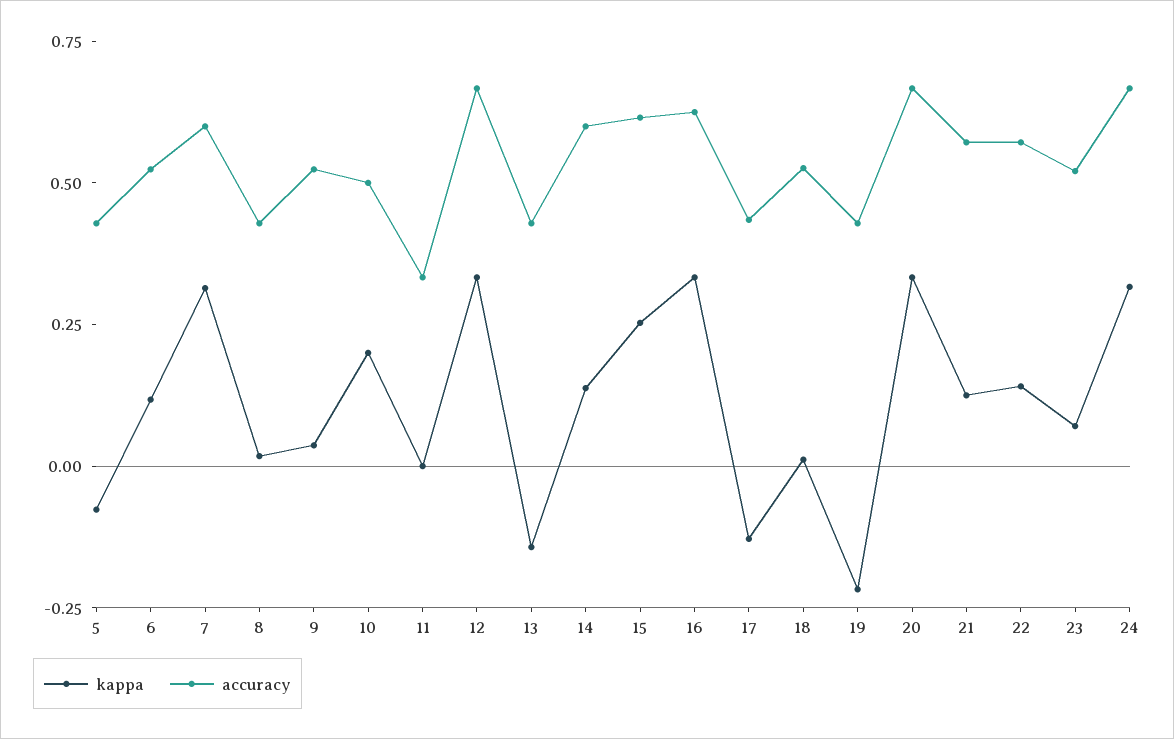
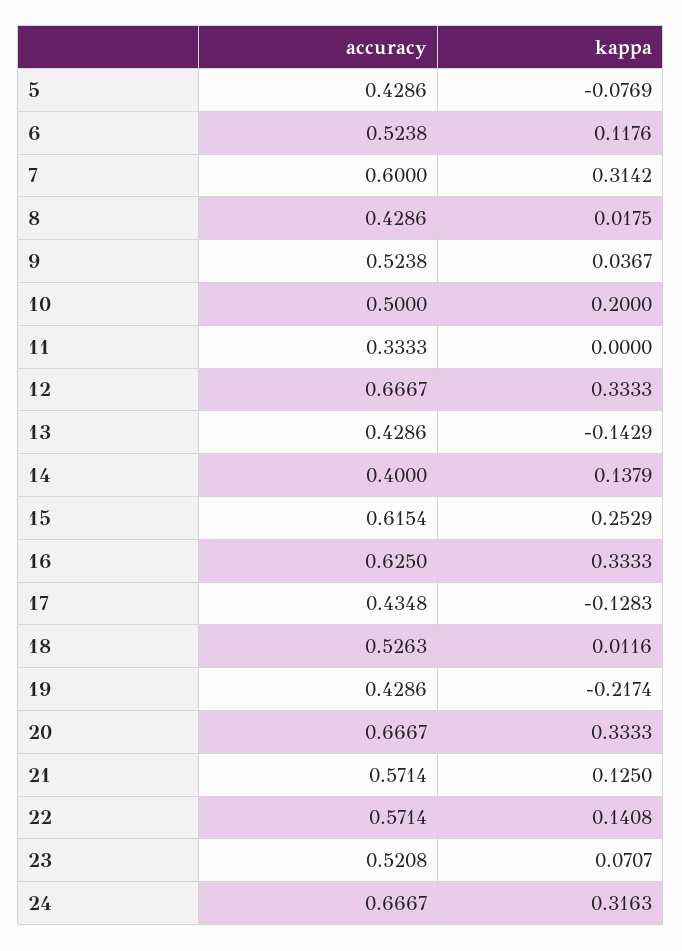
  {
    "kappa": {
      "5": -0.0769,
      "6": 0.1176,
      "7": 0.3142,
      "8": 0.0175,
      "9": 0.0367,
      "10": 0.2,
      "11": 0,
      "12": 0.3333,
      "13": -0.1429,
      "14": 0.1379,
      "15": 0.2529,
      "16": 0.3333,
      "17": -0.1283,
      "18": 0.0116,
      "19": -0.2174,
      "20": 0.3333,
      "21": 0.125,
      "22": 0.1408,
      "23": 0.0707,
      "24": 0.3163
    },
    "accuracy": {
      "5": 0.4286,
      "6": 0.5238,
      "7": 0.6,
      "8": 0.4286,
      "9": 0.5238,
      "10": 0.5,
      "11": 0.3333,
      "12": 0.6667,
      "13": 0.4286,
-     "14": 0.6,
+     "14": 0.4,
      "15": 0.6154,
      "16": 0.625,
      "17": 0.4348,
      "18": 0.5263,
      "19": 0.4286,
      "20": 0.6667,
      "21": 0.5714,
      "22": 0.5714,
      "23": 0.5208,
      "24": 0.6667
    }
  }

